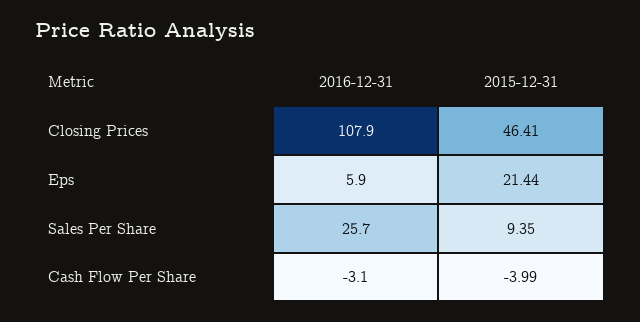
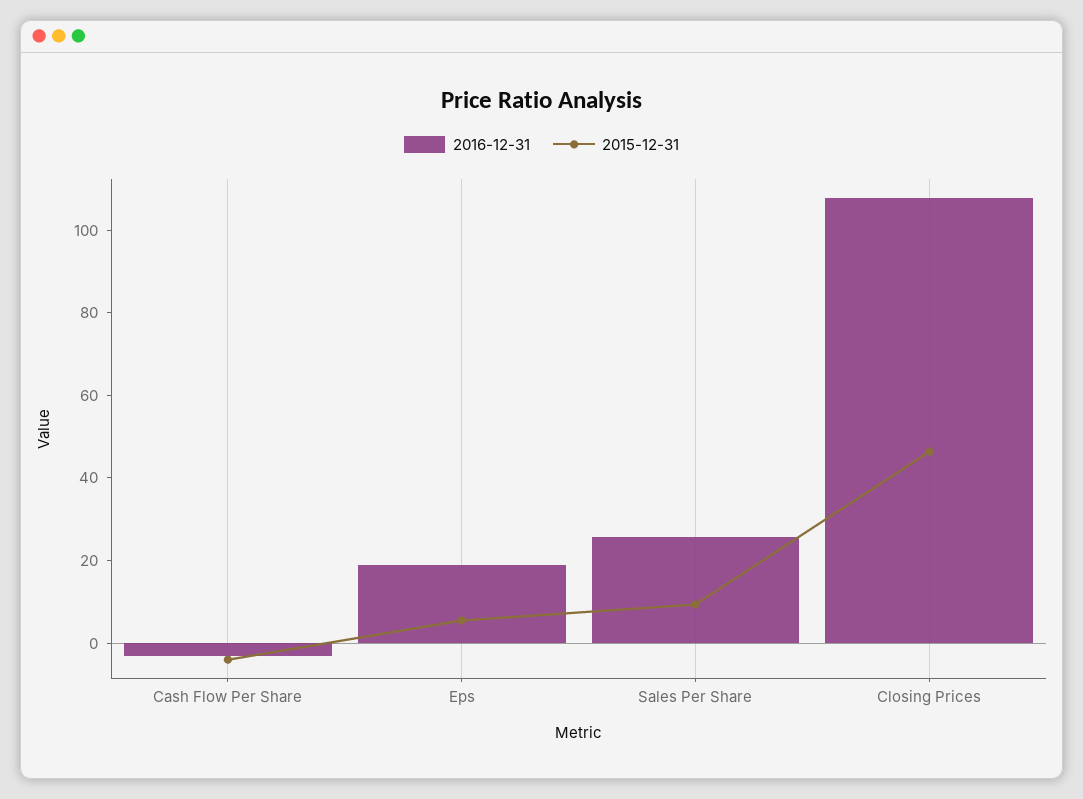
  {
    "2016-12-31": {
      "Closing Prices": 107.9,
-     "Eps": 5.9,
+     "Eps": 20,
      "Sales Per Share": 25.7,
      "Cash Flow Per Share": -3.1
    },
    "2015-12-31": {
      "Closing Prices": 46.41,
-     "Eps": 21.44,
+     "Eps": 5,
      "Sales Per Share": 9.35,
      "Cash Flow Per Share": -3.99
    }
  }

